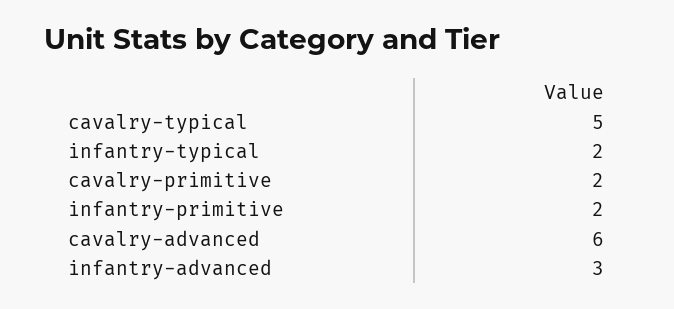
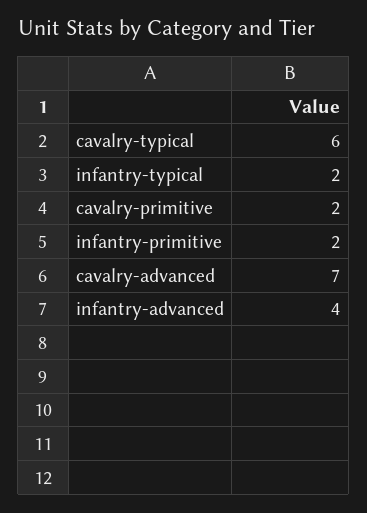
  {
-   "cavalry-typical": 5,
+   "cavalry-typical": 6,
    "infantry-typical": 2,
    "cavalry-primitive": 2,
    "infantry-primitive": 2,
-   "cavalry-advanced": 6,
+   "cavalry-advanced": 7,
-   "infantry-advanced": 3
+   "infantry-advanced": 4
  }

